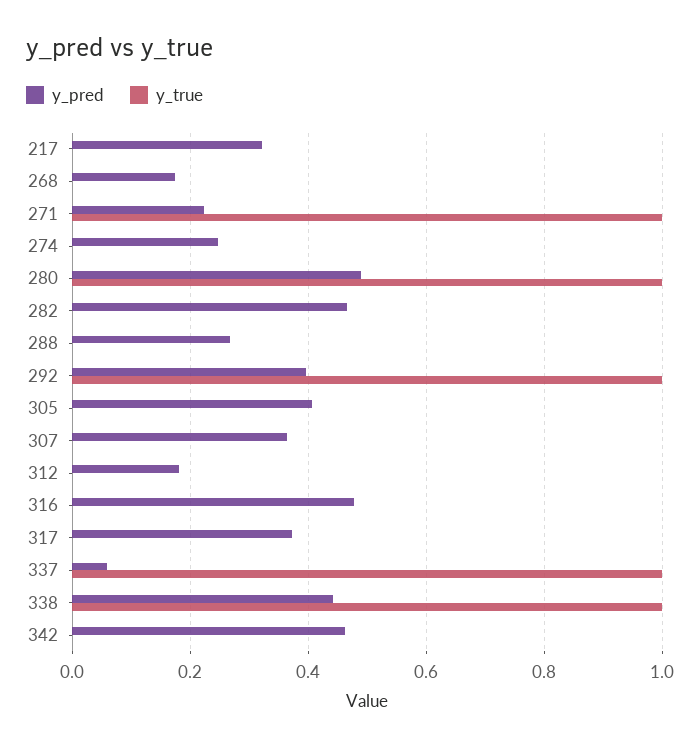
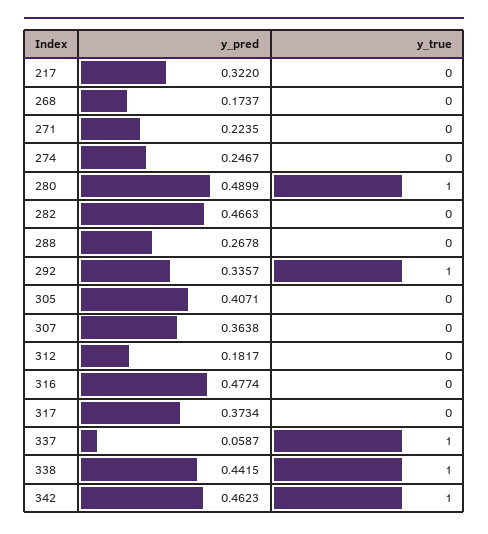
  {
    "y_pred": {
      "217": 0.322,
      "268": 0.1737,
      "271": 0.2235,
      "274": 0.2467,
      "280": 0.4899,
      "282": 0.4663,
      "288": 0.2678,
-     "292": 0.4,
+     "292": 0.3357,
      "305": 0.4071,
      "307": 0.3638,
      "312": 0.1817,
      "316": 0.4774,
      "317": 0.3734,
      "337": 0.0587,
      "338": 0.4415,
      "342": 0.4623
    },
    "y_true": {
      "217": 0,
      "268": 0,
-     "271": 1,
+     "271": 0,
      "274": 0,
      "280": 1,
      "282": 0,
      "288": 0,
      "292": 1,
      "305": 0,
      "307": 0,
      "312": 0,
      "316": 0,
      "317": 0,
      "337": 1,
      "338": 1,
-     "342": 0
+     "342": 1
    }
  }

